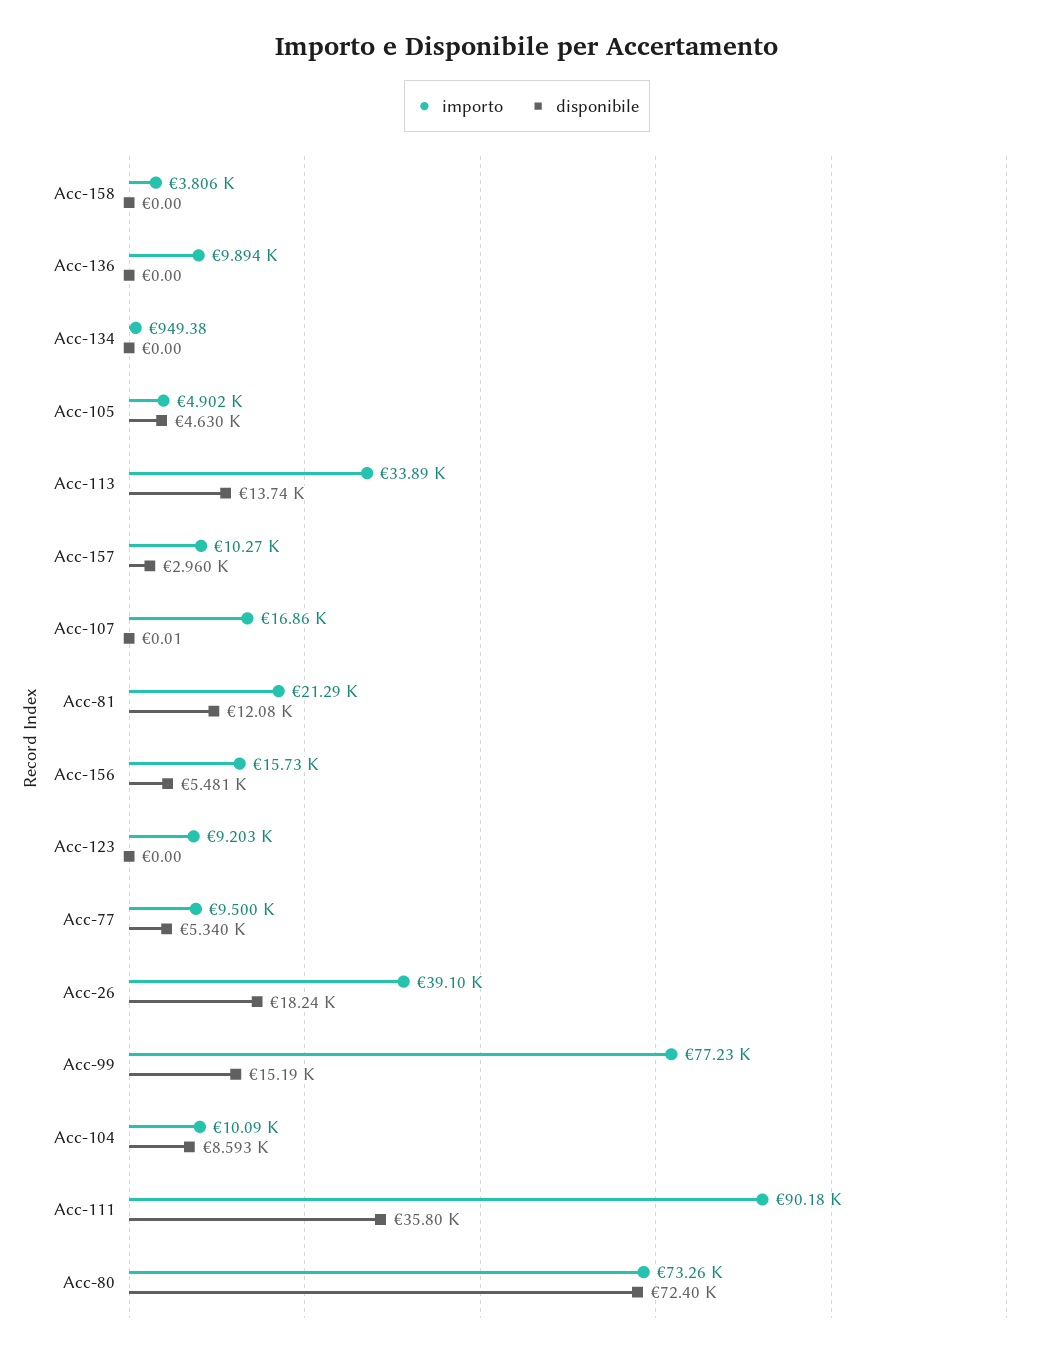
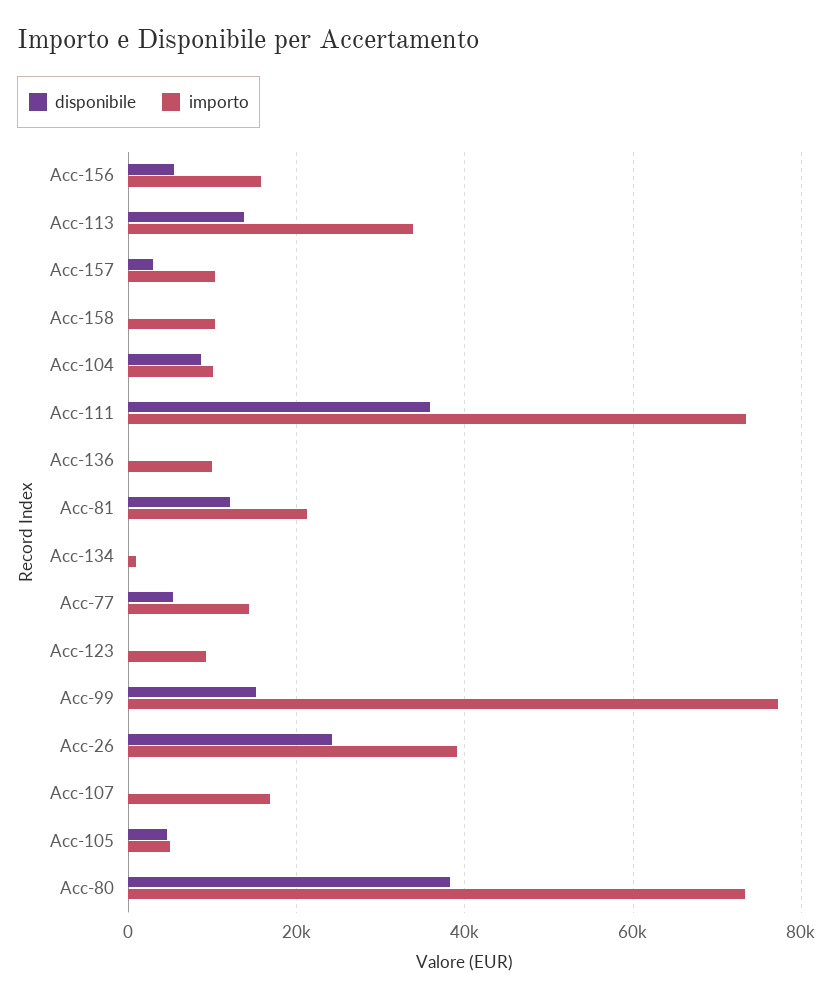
  {
    "importo": {
-     "Acc-158": 3806,
+     "Acc-158": 10000,
      "Acc-136": 9894,
      "Acc-134": 949.38,
      "Acc-105": 4902,
      "Acc-113": 33890,
      "Acc-157": 10270,
      "Acc-107": 16860,
      "Acc-81": 21290,
      "Acc-156": 15730,
      "Acc-123": 9203,
-     "Acc-77": 9500,
+     "Acc-77": 14000,
      "Acc-26": 39100,
      "Acc-99": 77230,
      "Acc-104": 10090,
-     "Acc-111": 90180,
+     "Acc-111": 74000,
      "Acc-80": 73260
    },
    "disponibile": {
      "Acc-158": 0,
      "Acc-136": 0,
      "Acc-134": 0,
      "Acc-105": 4630,
      "Acc-113": 13740,
      "Acc-157": 2960,
      "Acc-107": 0.01,
      "Acc-81": 12080,
      "Acc-156": 5481,
      "Acc-123": 0,
      "Acc-77": 5340,
-     "Acc-26": 18240,
+     "Acc-26": 24000,
      "Acc-99": 15190,
      "Acc-104": 8593,
      "Acc-111": 35800,
-     "Acc-80": 72400
+     "Acc-80": 38000
    }
  }

